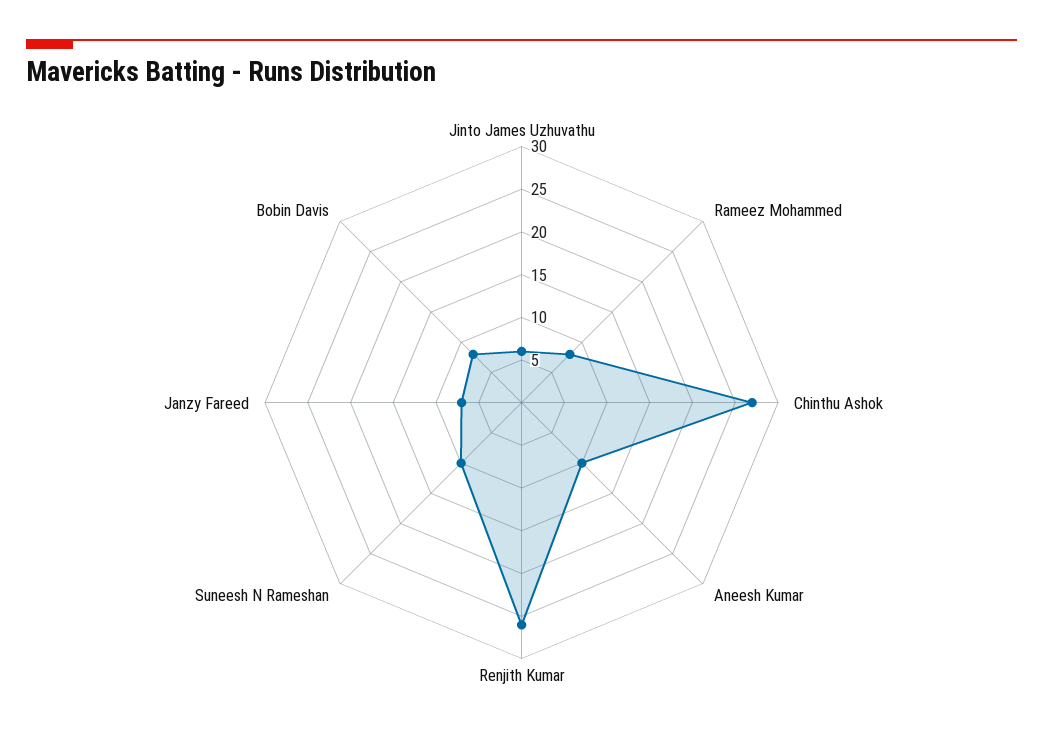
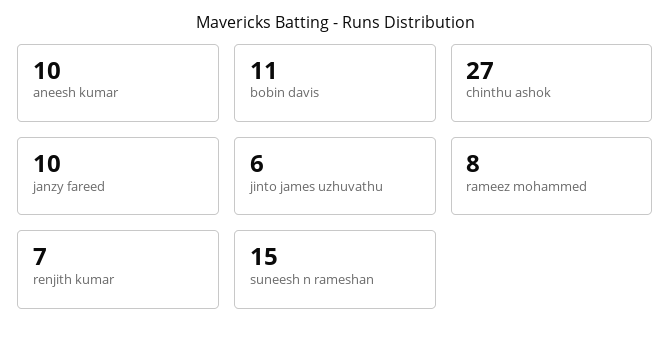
  {
    "Jinto James Uzhuvathu": 6,
    "Rameez Mohammed": 8,
    "Chinthu Ashok": 27,
    "Aneesh Kumar": 10,
-   "Renjith Kumar": 26,
+   "Renjith Kumar": 7,
-   "Suneesh N Rameshan": 10,
+   "Suneesh N Rameshan": 15,
-   "Janzy Fareed": 7,
+   "Janzy Fareed": 10,
-   "Bobin Davis": 8
+   "Bobin Davis": 11
  }

